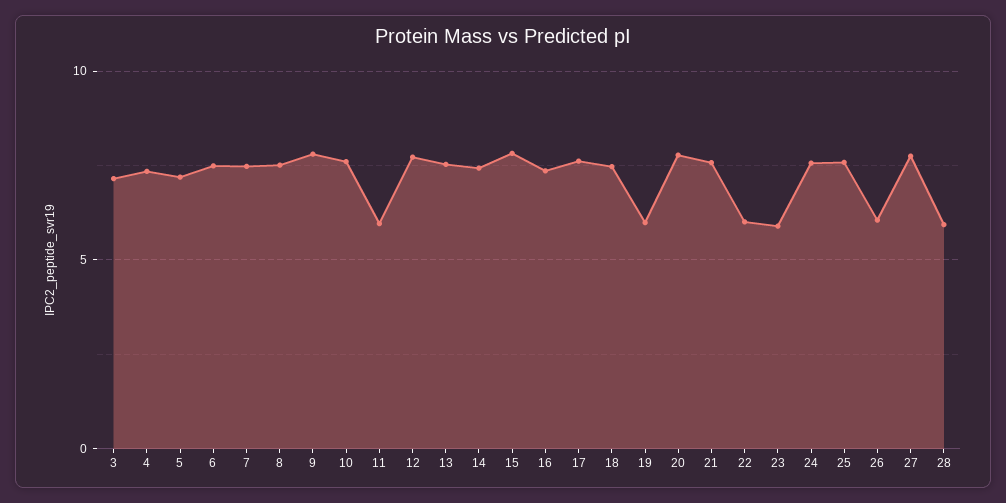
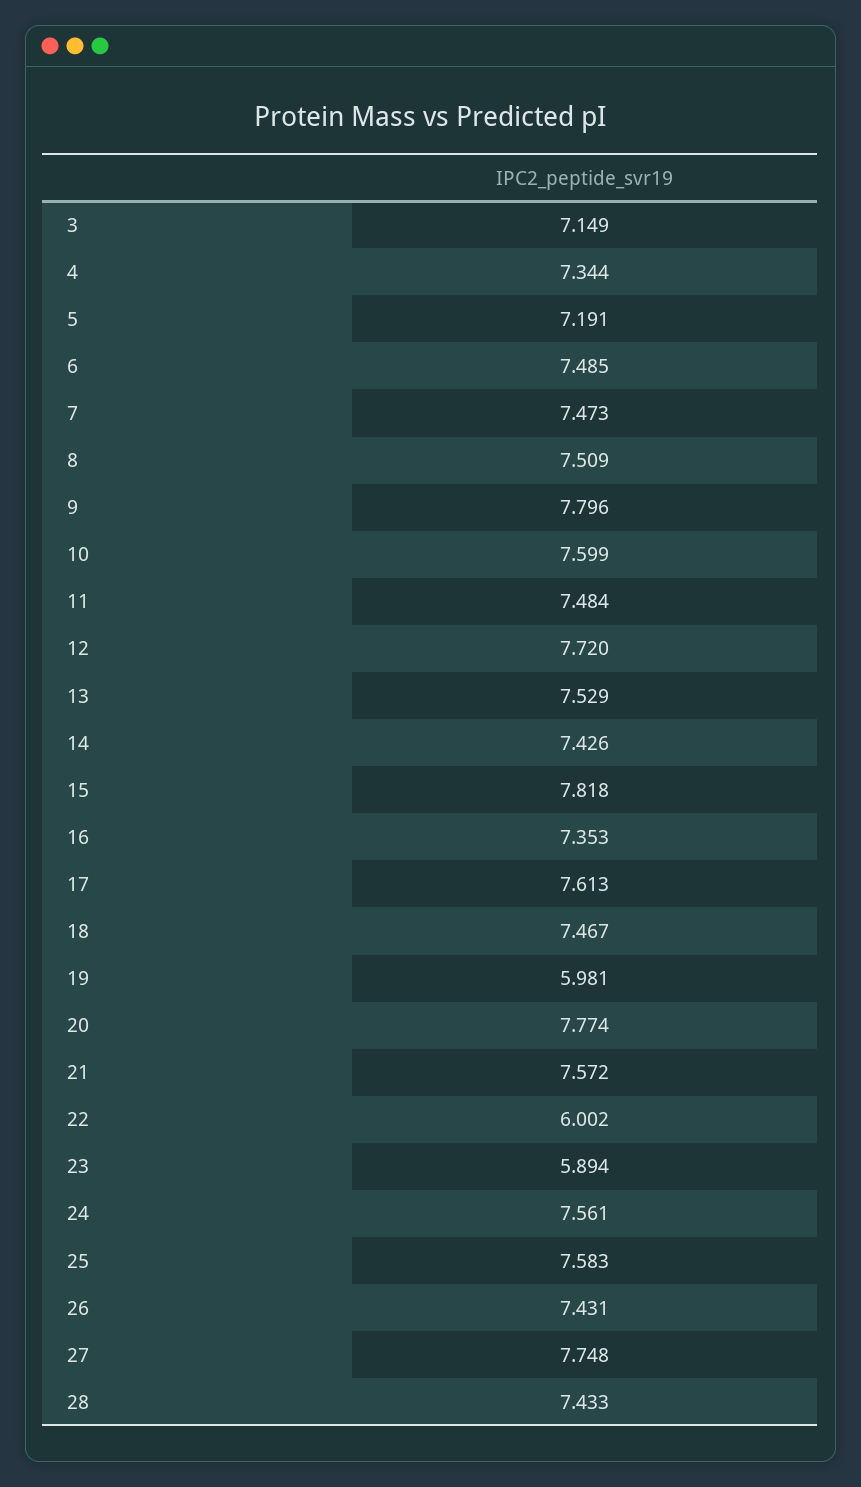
  {
    "3": 7.149,
    "4": 7.344,
    "5": 7.191,
    "6": 7.485,
    "7": 7.473,
    "8": 7.509,
    "9": 7.796,
    "10": 7.599,
-   "11": 6,
+   "11": 7.484,
    "12": 7.72,
    "13": 7.529,
    "14": 7.426,
    "15": 7.818,
    "16": 7.353,
    "17": 7.613,
    "18": 7.467,
    "19": 5.981,
    "20": 7.774,
    "21": 7.572,
    "22": 6.002,
    "23": 5.894,
    "24": 7.561,
    "25": 7.583,
-   "26": 6,
+   "26": 7.431,
    "27": 7.748,
-   "28": 6
+   "28": 7.433
  }

